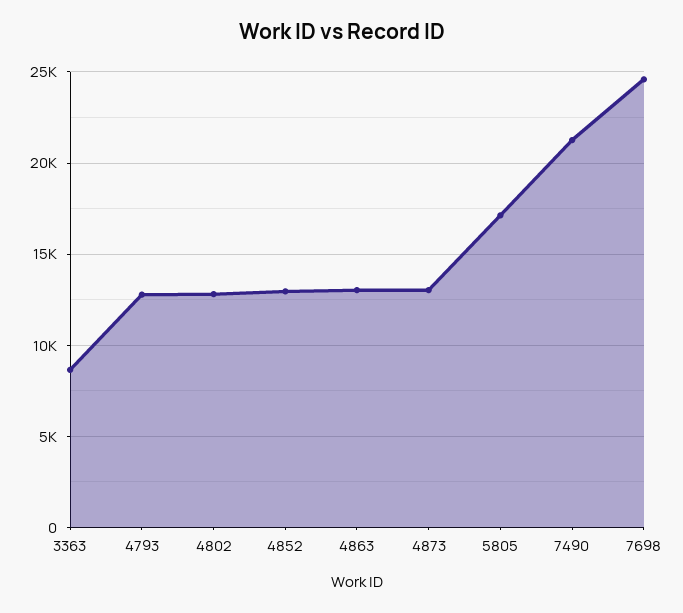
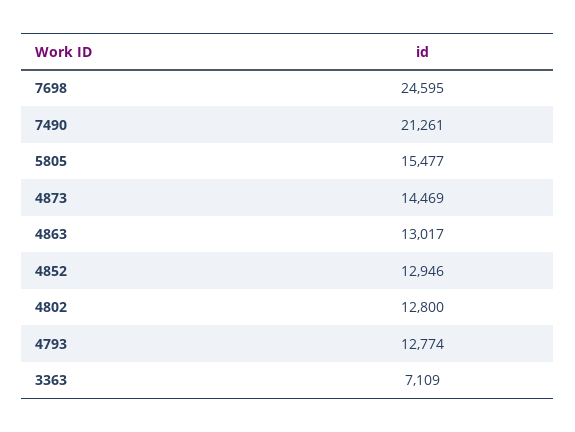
  {
-   "3363": 8500,
+   "3363": 7109,
    "4793": 12774,
    "4802": 12800,
    "4852": 12946,
    "4863": 13017,
-   "4873": 13000,
+   "4873": 14469,
-   "5805": 17000,
+   "5805": 15477,
    "7490": 21261,
    "7698": 24595
  }

